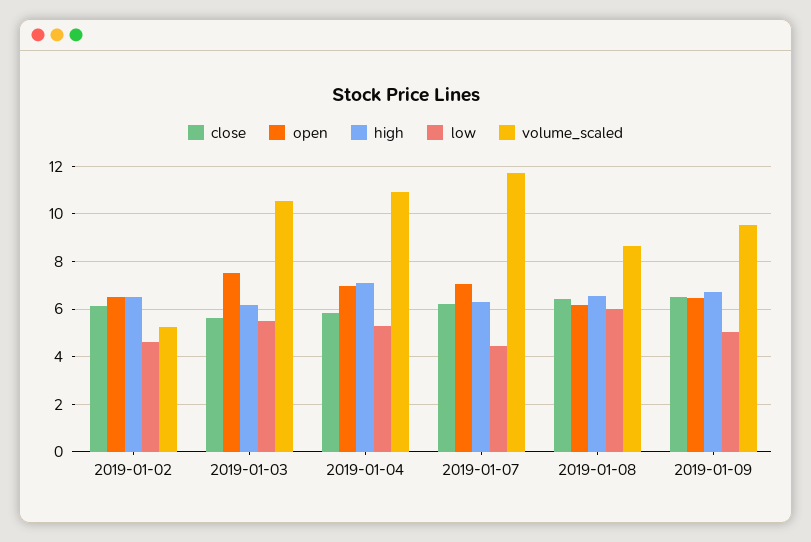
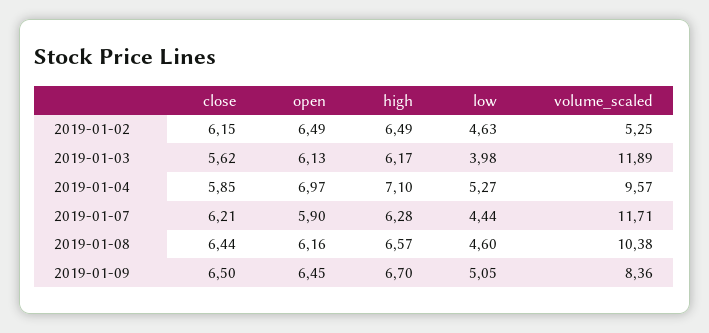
  {
    "close": {
      "2019-01-02": 6.15,
      "2019-01-03": 5.62,
      "2019-01-04": 5.85,
      "2019-01-07": 6.21,
      "2019-01-08": 6.44,
      "2019-01-09": 6.5
    },
    "open": {
      "2019-01-02": 6.49,
-     "2019-01-03": 7.5,
+     "2019-01-03": 6.13,
      "2019-01-04": 6.97,
-     "2019-01-07": 7,
+     "2019-01-07": 5.9,
      "2019-01-08": 6.16,
      "2019-01-09": 6.45
    },
    "high": {
      "2019-01-02": 6.49,
      "2019-01-03": 6.17,
      "2019-01-04": 7.1,
      "2019-01-07": 6.28,
      "2019-01-08": 6.57,
      "2019-01-09": 6.7
    },
    "low": {
      "2019-01-02": 4.63,
-     "2019-01-03": 5.5,
+     "2019-01-03": 3.98,
      "2019-01-04": 5.27,
      "2019-01-07": 4.44,
-     "2019-01-08": 6,
+     "2019-01-08": 4.6,
      "2019-01-09": 5.05
    },
    "volume_scaled": {
      "2019-01-02": 5.25,
-     "2019-01-03": 10.5,
+     "2019-01-03": 11.89,
-     "2019-01-04": 11,
+     "2019-01-04": 9.57,
      "2019-01-07": 11.71,
-     "2019-01-08": 8.5,
+     "2019-01-08": 10.38,
-     "2019-01-09": 9.5
+     "2019-01-09": 8.36
    }
  }

